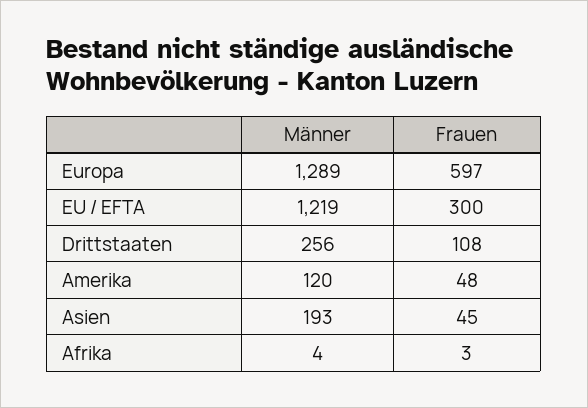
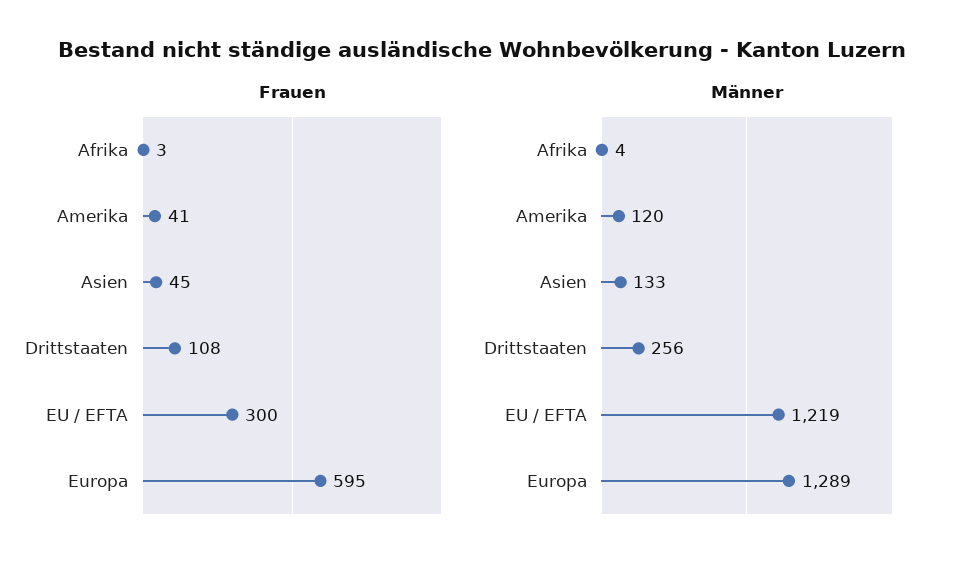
  {
    "Männer": {
      "Europa": 1289,
      "EU / EFTA": 1219,
      "Drittstaaten": 256,
      "Amerika": 120,
-     "Asien": 193,
+     "Asien": 133,
      "Afrika": 4
    },
    "Frauen": {
-     "Europa": 597,
+     "Europa": 595,
      "EU / EFTA": 300,
      "Drittstaaten": 108,
-     "Amerika": 48,
+     "Amerika": 41,
      "Asien": 45,
      "Afrika": 3
    }
  }

